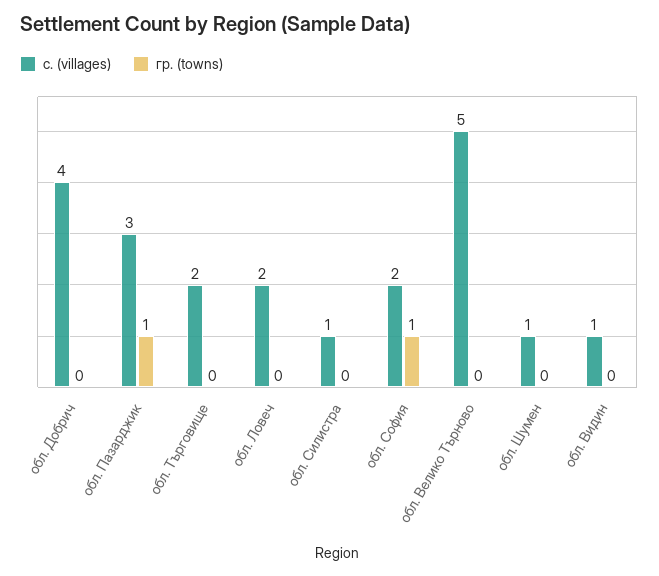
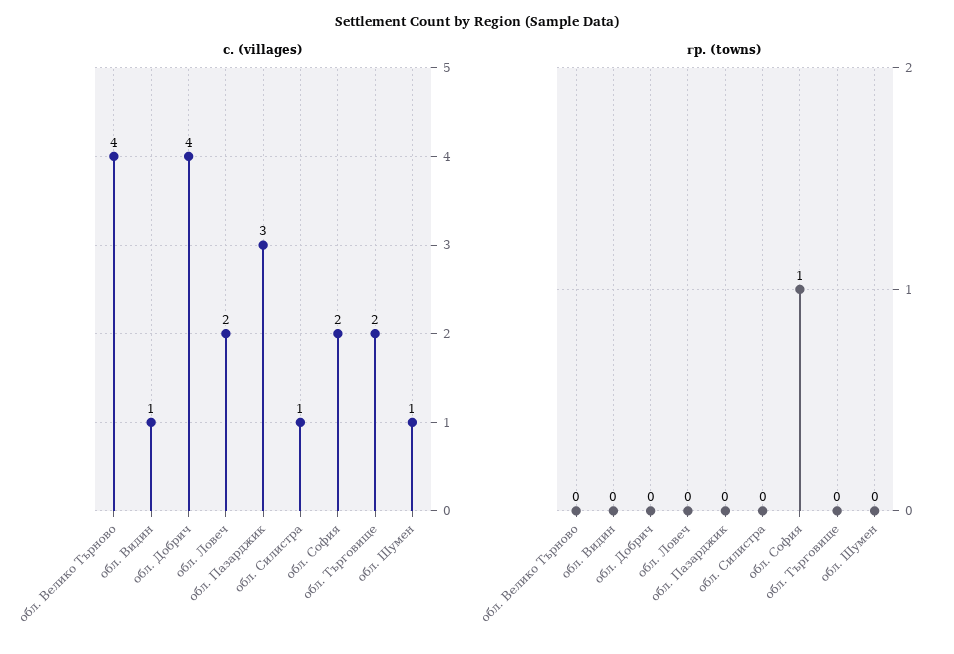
  {
    "с. (villages)": {
      "обл. Добрич": 4,
      "обл. Пазарджик": 3,
      "обл. Търговище": 2,
      "обл. Ловеч": 2,
      "обл. Силистра": 1,
      "обл. София": 2,
-     "обл. Велико Търново": 5,
+     "обл. Велико Търново": 4,
      "обл. Шумен": 1,
      "обл. Видин": 1
    },
    "гр. (towns)": {
      "обл. Добрич": 0,
-     "обл. Пазарджик": 1,
+     "обл. Пазарджик": 0,
      "обл. Търговище": 0,
      "обл. Ловеч": 0,
      "обл. Силистра": 0,
      "обл. София": 1,
      "обл. Велико Търново": 0,
      "обл. Шумен": 0,
      "обл. Видин": 0
    }
  }

